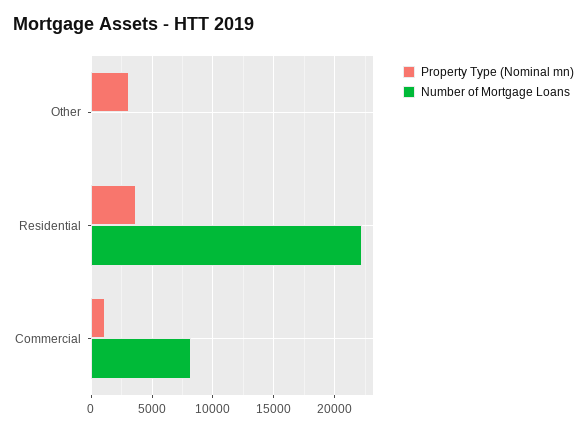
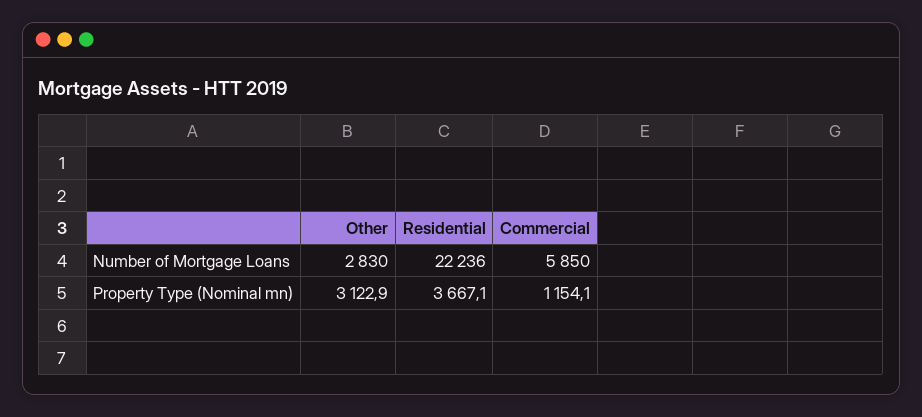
  {
    "Property Type (Nominal mn)": {
      "Other": 3122.9,
      "Residential": 3667.1,
      "Commercial": 1154.1
    },
    "Number of Mortgage Loans": {
-     "Other": 0,
+     "Other": 2830,
      "Residential": 22236,
-     "Commercial": 8000
+     "Commercial": 5850
    }
  }

